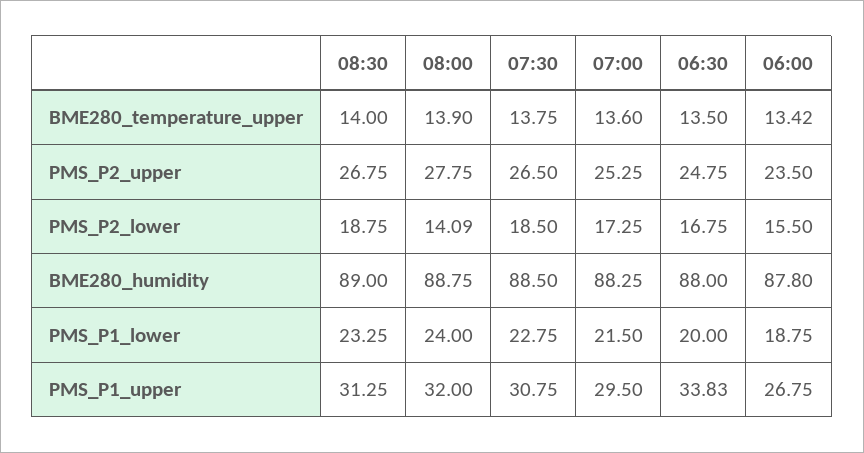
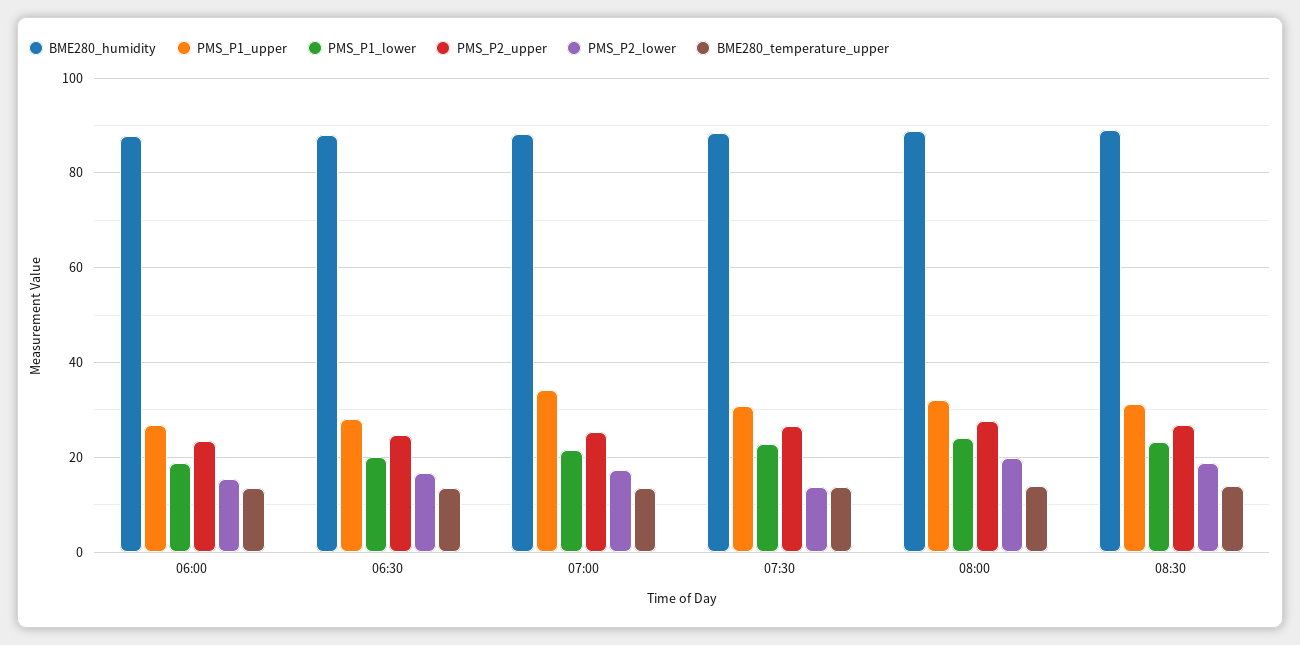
  {
    "BME280_temperature_upper": {
      "08:30": 14,
      "08:00": 13.9,
      "07:30": 13.75,
      "07:00": 13.6,
      "06:30": 13.5,
      "06:00": 13.42
    },
    "PMS_P2_upper": {
      "08:30": 26.75,
      "08:00": 27.75,
      "07:30": 26.5,
      "07:00": 25.25,
      "06:30": 24.75,
      "06:00": 23.5
    },
    "PMS_P2_lower": {
      "08:30": 18.75,
-     "08:00": 14.09,
+     "08:00": 20,
-     "07:30": 18.5,
+     "07:30": 14,
      "07:00": 17.25,
      "06:30": 16.75,
      "06:00": 15.5
    },
    "BME280_humidity": {
      "08:30": 89,
      "08:00": 88.75,
      "07:30": 88.5,
      "07:00": 88.25,
      "06:30": 88,
      "06:00": 87.8
    },
    "PMS_P1_lower": {
      "08:30": 23.25,
      "08:00": 24,
      "07:30": 22.75,
      "07:00": 21.5,
      "06:30": 20,
      "06:00": 18.75
    },
    "PMS_P1_upper": {
      "08:30": 31.25,
      "08:00": 32,
      "07:30": 30.75,
-     "07:00": 29.5,
+     "07:00": 34,
-     "06:30": 33.83,
+     "06:30": 28,
      "06:00": 26.75
    }
  }

